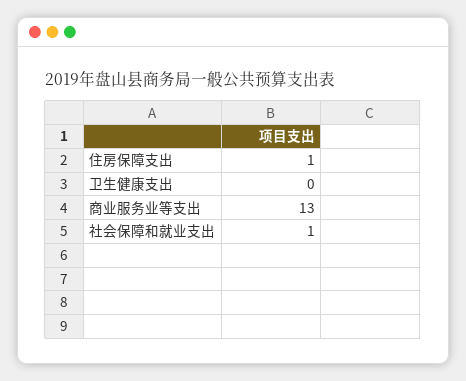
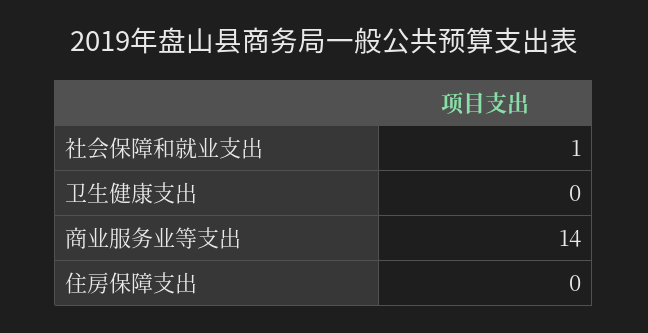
  {
-   "住房保障支出": 1,
+   "住房保障支出": 0,
    "卫生健康支出": 0,
-   "商业服务业等支出": 13,
+   "商业服务业等支出": 14,
    "社会保障和就业支出": 1
  }

